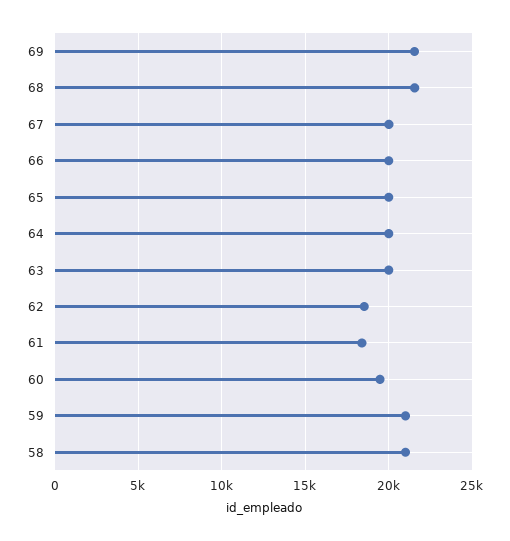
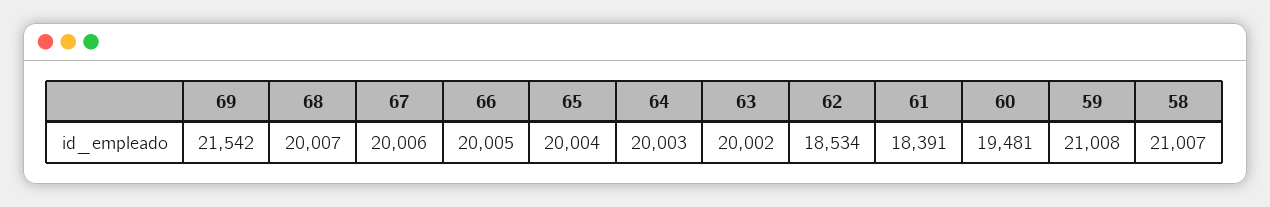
  {
    "69": 21542,
-   "68": 21500,
+   "68": 20007,
    "67": 20006,
    "66": 20005,
    "65": 20004,
    "64": 20003,
    "63": 20002,
    "62": 18534,
    "61": 18391,
    "60": 19481,
    "59": 21008,
    "58": 21007
  }

